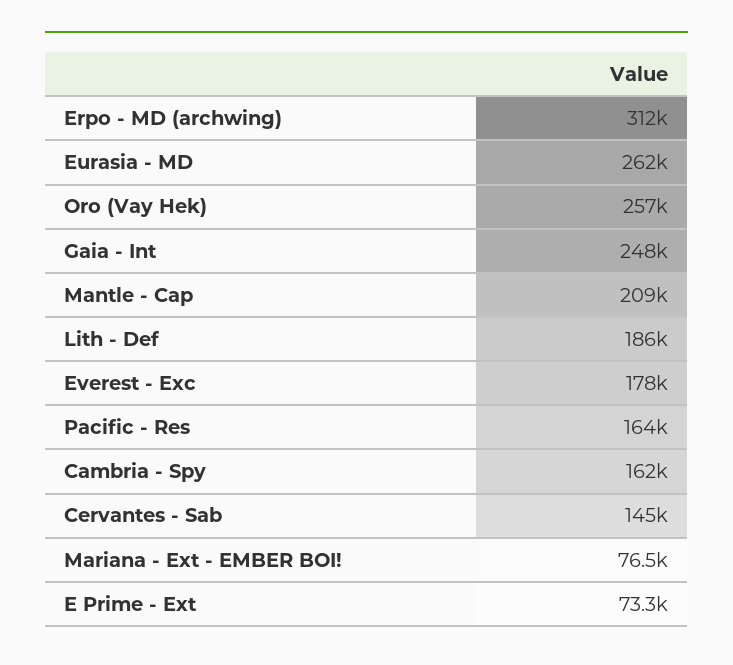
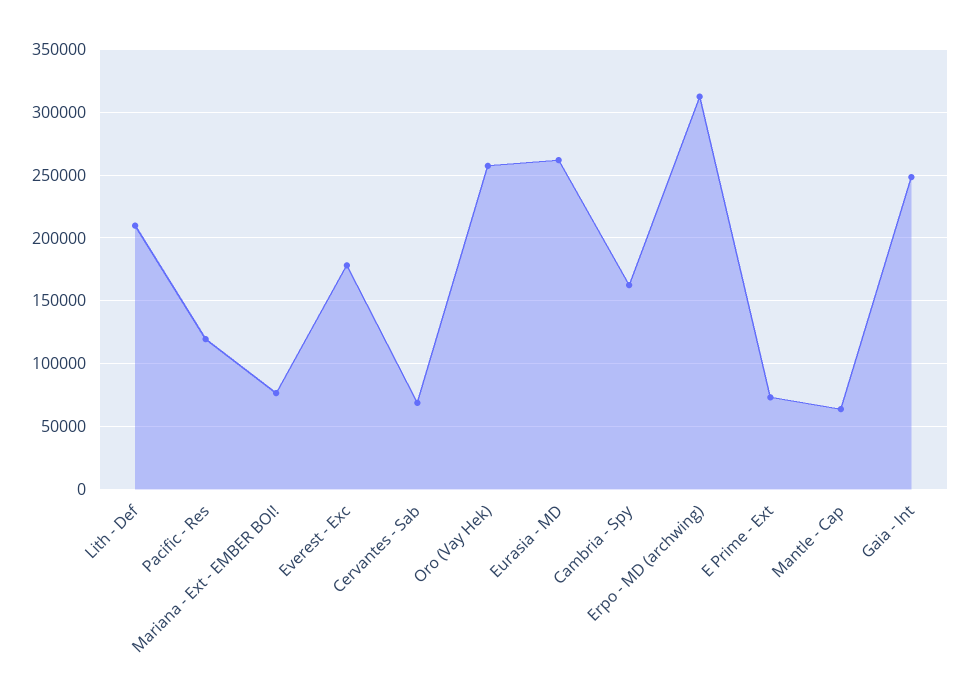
  {
    "Erpo - MD (archwing)": 312000,
    "Eurasia - MD": 262000,
    "Oro (Vay Hek)": 257000,
    "Gaia - Int": 248000,
-   "Mantle - Cap": 209000,
+   "Mantle - Cap": 65000,
-   "Lith - Def": 186000,
+   "Lith - Def": 210000,
    "Everest - Exc": 178000,
-   "Pacific - Res": 164000,
+   "Pacific - Res": 120000,
    "Cambria - Spy": 162000,
-   "Cervantes - Sab": 145000,
+   "Cervantes - Sab": 70000,
    "Mariana - Ext - EMBER BOI!": 76500,
    "E Prime - Ext": 73300
  }

